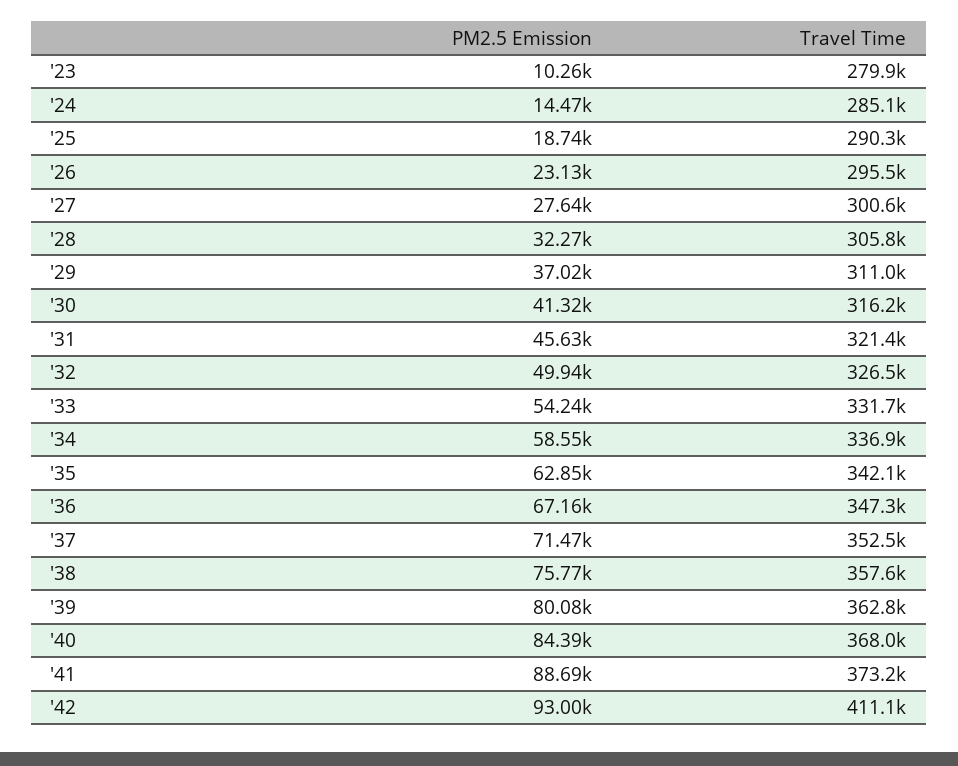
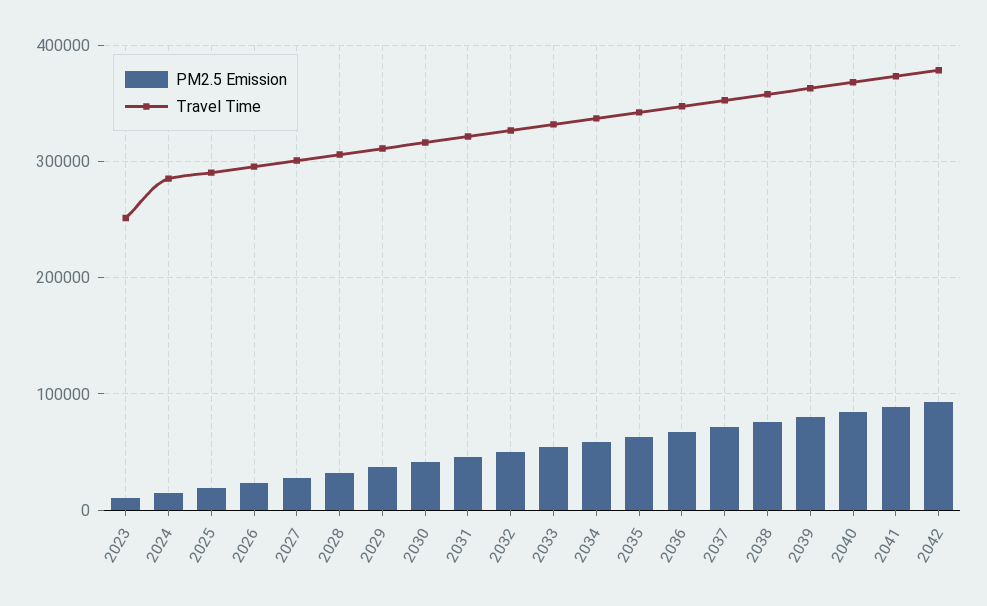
  {
    "PM2.5 Emission": {
      "'23": 10260,
      "'24": 14470,
      "'25": 18740,
      "'26": 23130,
      "'27": 27640,
      "'28": 32270,
      "'29": 37020,
      "'30": 41320,
      "'31": 45630,
      "'32": 49940,
      "'33": 54240,
      "'34": 58550,
      "'35": 62850,
      "'36": 67160,
      "'37": 71470,
      "'38": 75770,
      "'39": 80080,
      "'40": 84390,
      "'41": 88690,
      "'42": 93000
    },
    "Travel Time": {
-     "'23": 279900,
+     "'23": 250000,
      "'24": 285100,
      "'25": 290300,
      "'26": 295500,
      "'27": 300600,
      "'28": 305800,
      "'29": 311000,
      "'30": 316200,
      "'31": 321400,
      "'32": 326500,
      "'33": 331700,
      "'34": 336900,
      "'35": 342100,
      "'36": 347300,
      "'37": 352500,
      "'38": 357600,
      "'39": 362800,
      "'40": 368000,
      "'41": 373200,
-     "'42": 411100
+     "'42": 380000
    }
  }

